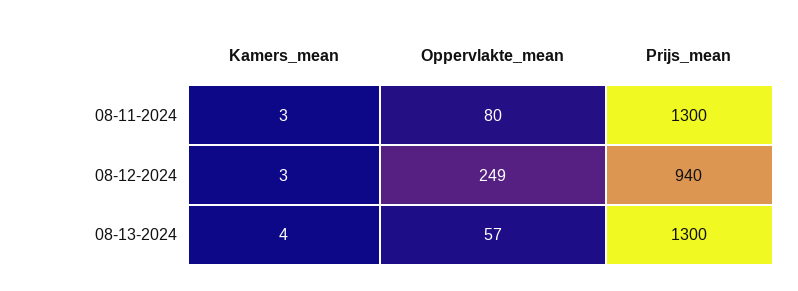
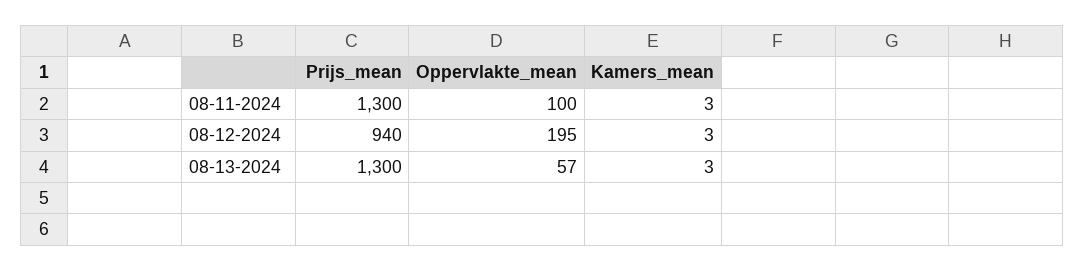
  {
    "Kamers_mean": {
      "08-11-2024": 3,
      "08-12-2024": 3,
-     "08-13-2024": 4
+     "08-13-2024": 3
    },
    "Oppervlakte_mean": {
-     "08-11-2024": 80,
+     "08-11-2024": 100,
-     "08-12-2024": 249,
+     "08-12-2024": 195,
      "08-13-2024": 57
    },
    "Prijs_mean": {
      "08-11-2024": 1300,
      "08-12-2024": 940,
      "08-13-2024": 1300
    }
  }

